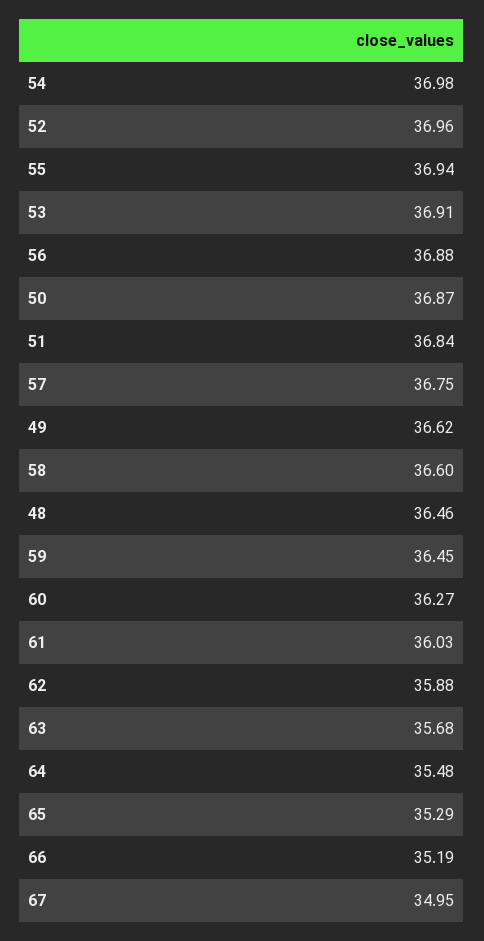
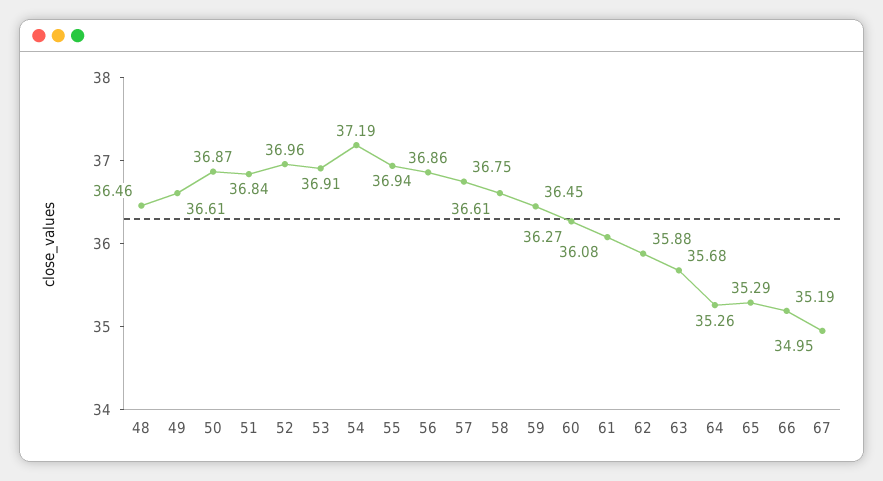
  {
-   "54": 36.98,
+   "54": 37.19,
    "52": 36.96,
    "55": 36.94,
    "53": 36.91,
-   "56": 36.88,
+   "56": 36.86,
    "50": 36.87,
    "51": 36.84,
    "57": 36.75,
-   "49": 36.62,
+   "49": 36.61,
-   "58": 36.6,
+   "58": 36.61,
    "48": 36.46,
    "59": 36.45,
    "60": 36.27,
-   "61": 36.03,
+   "61": 36.08,
    "62": 35.88,
    "63": 35.68,
-   "64": 35.48,
+   "64": 35.26,
    "65": 35.29,
    "66": 35.19,
    "67": 34.95
  }

